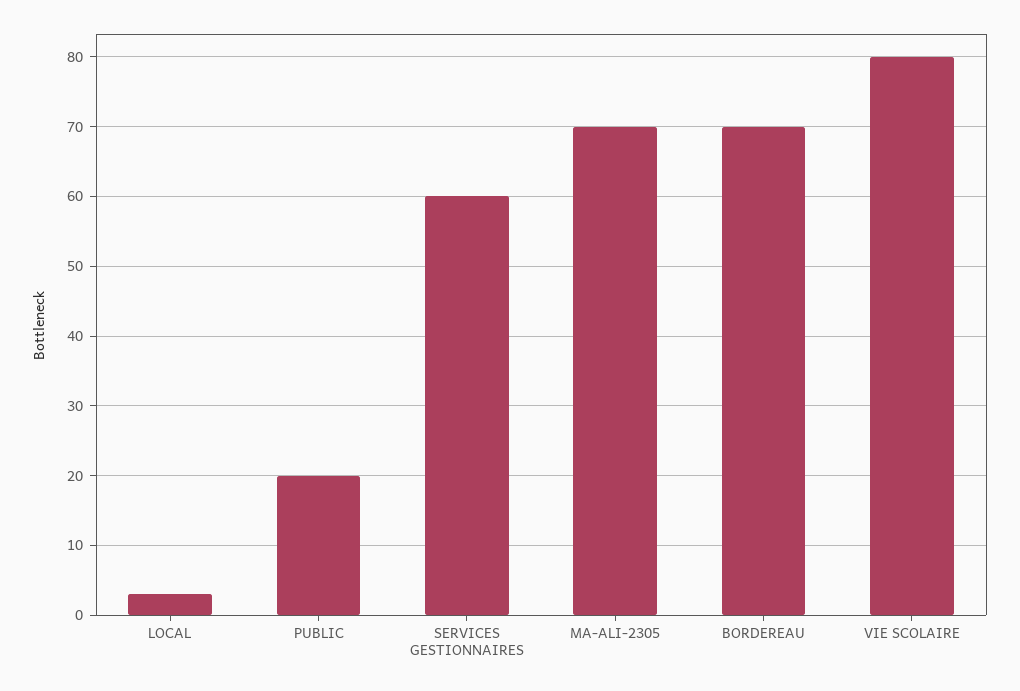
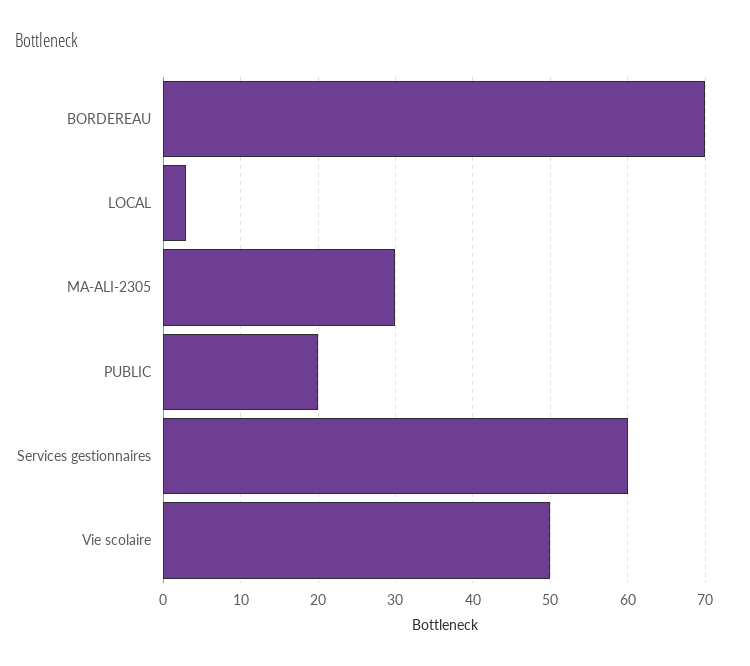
  {
    "LOCAL": 3,
    "PUBLIC": 20,
    "SERVICES GESTIONNAIRES": 60,
-   "MA-ALI-2305": 70,
+   "MA-ALI-2305": 30,
    "BORDEREAU": 70,
-   "VIE SCOLAIRE": 80
+   "VIE SCOLAIRE": 50
  }

